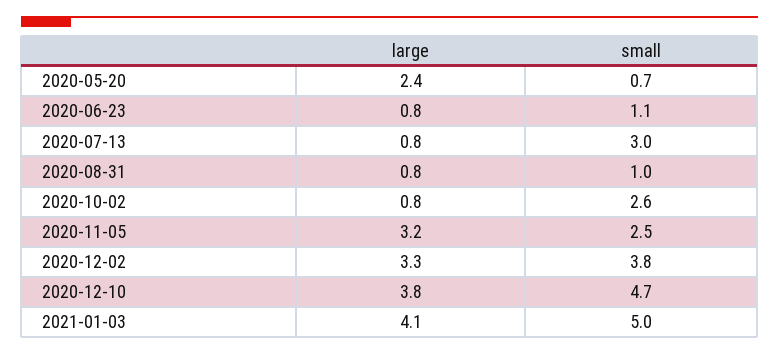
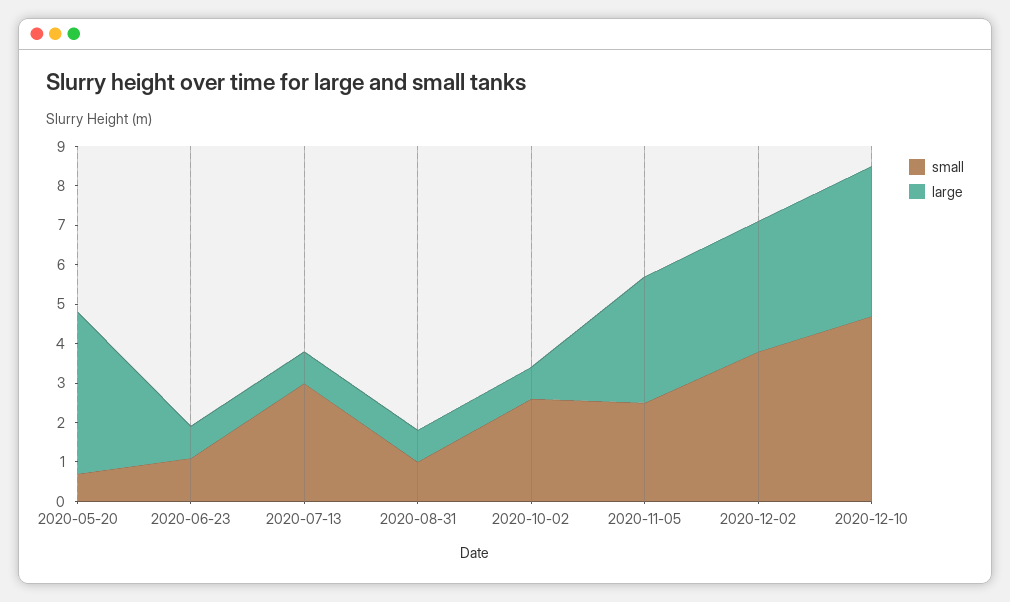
  {
    "large": {
-     "2020-05-20": 2.4,
+     "2020-05-20": 4,
      "2020-06-23": 0.8,
      "2020-07-13": 0.8,
      "2020-08-31": 0.8,
      "2020-10-02": 0.8,
      "2020-11-05": 3.2,
      "2020-12-02": 3.3,
-     "2020-12-10": 3.8,
+     "2020-12-10": 3.8
-     "2021-01-03": 4.1
    },
    "small": {
      "2020-05-20": 0.7,
      "2020-06-23": 1.1,
      "2020-07-13": 3,
      "2020-08-31": 1,
      "2020-10-02": 2.6,
      "2020-11-05": 2.5,
      "2020-12-02": 3.8,
-     "2020-12-10": 4.7,
+     "2020-12-10": 4.7
-     "2021-01-03": 5
    }
  }

